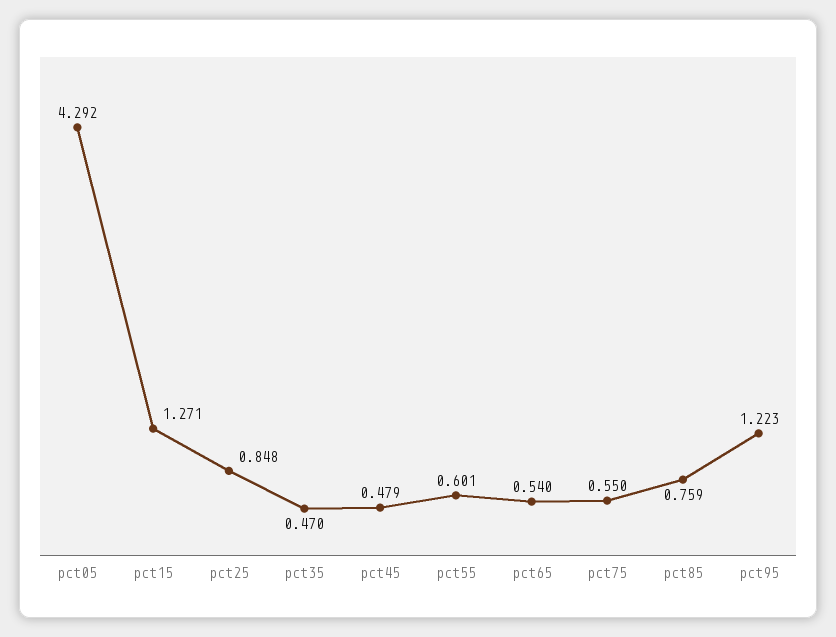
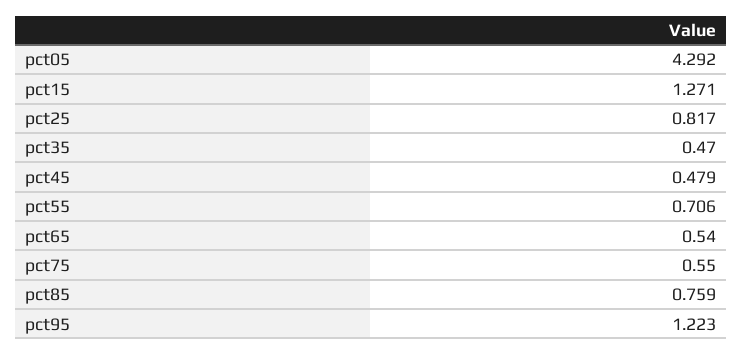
  {
    "pct05": 4.292,
    "pct15": 1.271,
-   "pct25": 0.848,
+   "pct25": 0.817,
    "pct35": 0.47,
    "pct45": 0.479,
-   "pct55": 0.601,
+   "pct55": 0.706,
    "pct65": 0.54,
    "pct75": 0.55,
    "pct85": 0.759,
    "pct95": 1.223
  }

